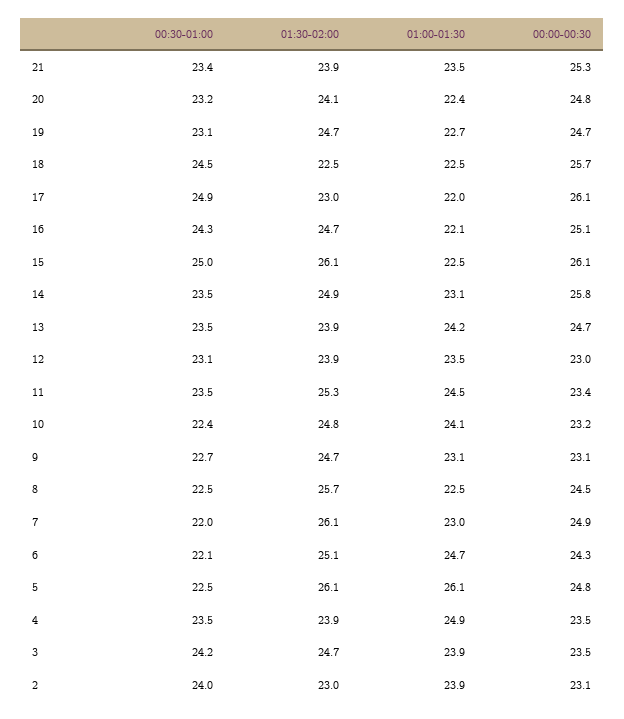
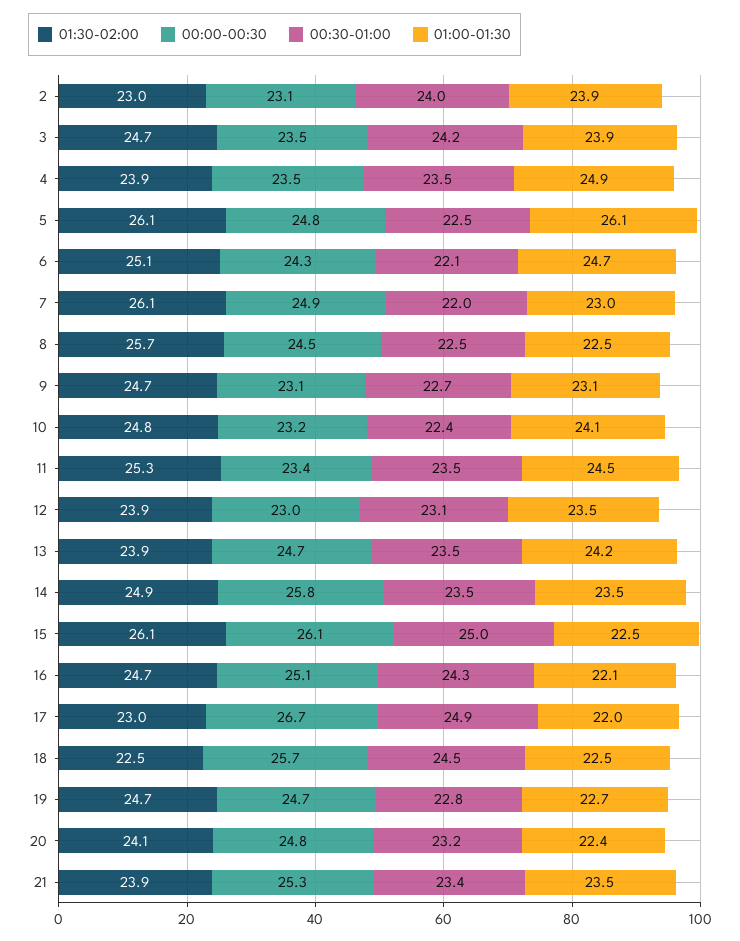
  {
    "00:30-01:00": {
      "21": 23.4,
      "20": 23.2,
-     "19": 23.1,
+     "19": 22.8,
      "18": 24.5,
      "17": 24.9,
      "16": 24.3,
      "15": 25,
      "14": 23.5,
      "13": 23.5,
      "12": 23.1,
      "11": 23.5,
      "10": 22.4,
      "9": 22.7,
      "8": 22.5,
      "7": 22,
      "6": 22.1,
      "5": 22.5,
      "4": 23.5,
      "3": 24.2,
      "2": 24
    },
    "01:30-02:00": {
      "21": 23.9,
      "20": 24.1,
      "19": 24.7,
      "18": 22.5,
      "17": 23,
      "16": 24.7,
      "15": 26.1,
      "14": 24.9,
      "13": 23.9,
      "12": 23.9,
      "11": 25.3,
      "10": 24.8,
      "9": 24.7,
      "8": 25.7,
      "7": 26.1,
      "6": 25.1,
      "5": 26.1,
      "4": 23.9,
      "3": 24.7,
      "2": 23
    },
    "01:00-01:30": {
      "21": 23.5,
      "20": 22.4,
      "19": 22.7,
      "18": 22.5,
      "17": 22,
      "16": 22.1,
      "15": 22.5,
-     "14": 23.1,
+     "14": 23.5,
      "13": 24.2,
      "12": 23.5,
      "11": 24.5,
      "10": 24.1,
      "9": 23.1,
      "8": 22.5,
      "7": 23,
      "6": 24.7,
      "5": 26.1,
      "4": 24.9,
      "3": 23.9,
      "2": 23.9
    },
    "00:00-00:30": {
      "21": 25.3,
      "20": 24.8,
      "19": 24.7,
      "18": 25.7,
-     "17": 26.1,
+     "17": 26.7,
      "16": 25.1,
      "15": 26.1,
      "14": 25.8,
      "13": 24.7,
      "12": 23,
      "11": 23.4,
      "10": 23.2,
      "9": 23.1,
      "8": 24.5,
      "7": 24.9,
      "6": 24.3,
      "5": 24.8,
      "4": 23.5,
      "3": 23.5,
      "2": 23.1
    }
  }

